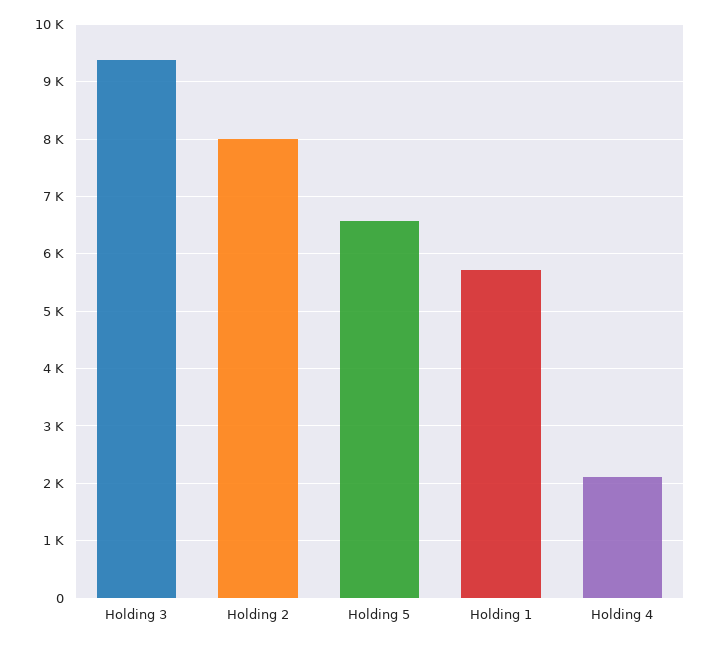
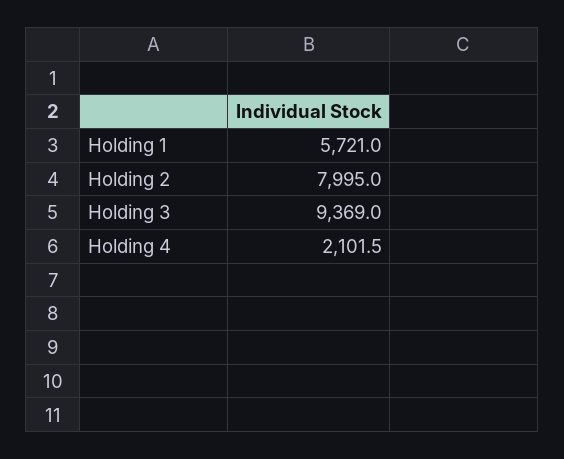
  {
    "Holding 3": 9369,
    "Holding 2": 7995,
-   "Holding 5": 6600,
    "Holding 1": 5721,
    "Holding 4": 2101.5
  }

